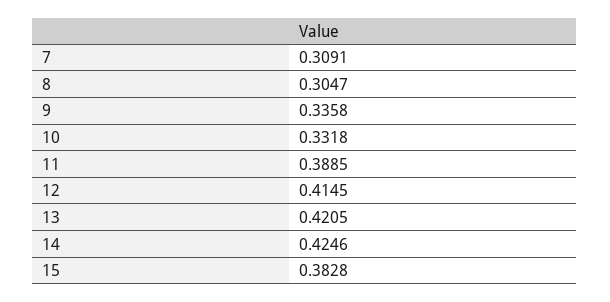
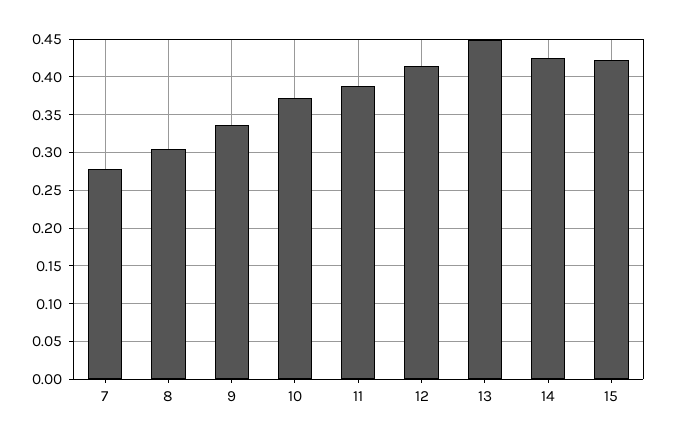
  {
-   "7": 0.3091,
+   "7": 0.28,
    "8": 0.3047,
    "9": 0.3358,
-   "10": 0.3318,
+   "10": 0.37,
    "11": 0.3885,
    "12": 0.4145,
-   "13": 0.4205,
+   "13": 0.45,
    "14": 0.4246,
-   "15": 0.3828
+   "15": 0.42
  }

